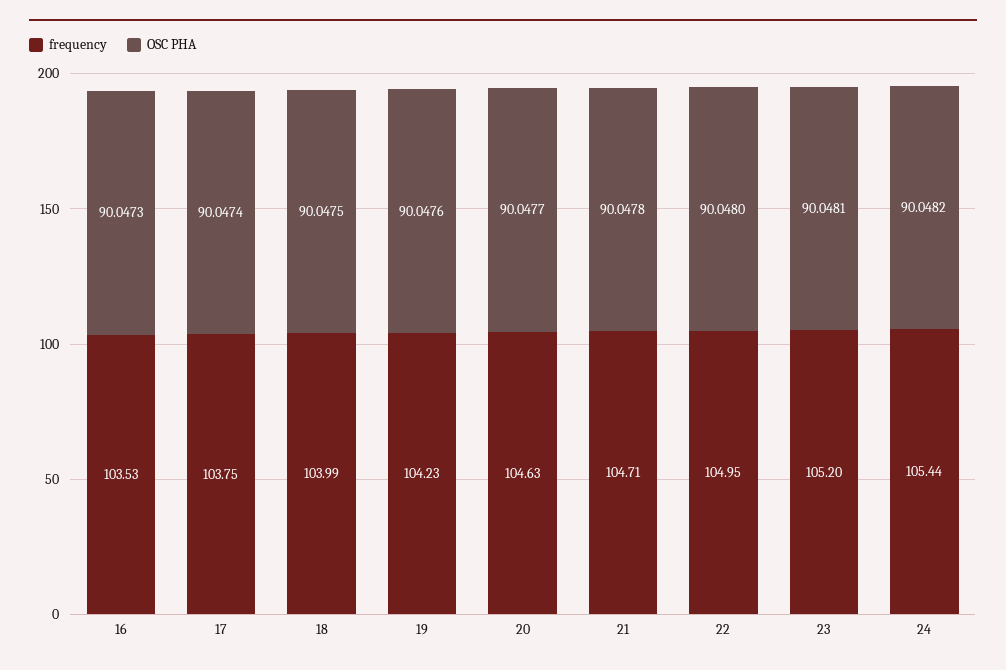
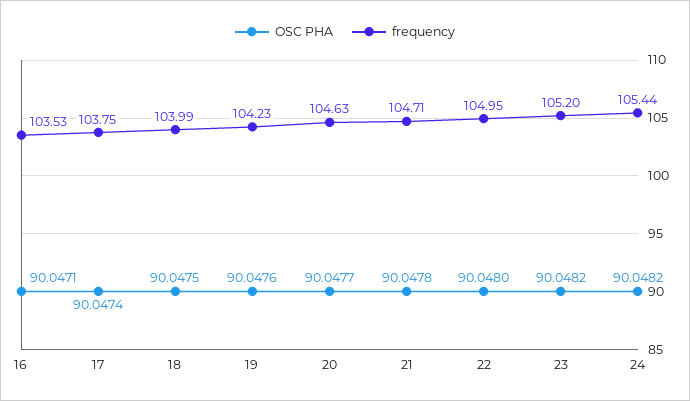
  {
    "frequency": {
      "16": 103.53,
      "17": 103.75,
      "18": 103.99,
      "19": 104.23,
      "20": 104.63,
      "21": 104.71,
      "22": 104.95,
      "23": 105.2,
      "24": 105.44
    },
    "OSC PHA": {
-     "16": 90.0473,
+     "16": 90.0471,
      "17": 90.0474,
      "18": 90.0475,
      "19": 90.0476,
      "20": 90.0477,
      "21": 90.0478,
      "22": 90.048,
-     "23": 90.0481,
+     "23": 90.0482,
      "24": 90.0482
    }
  }

